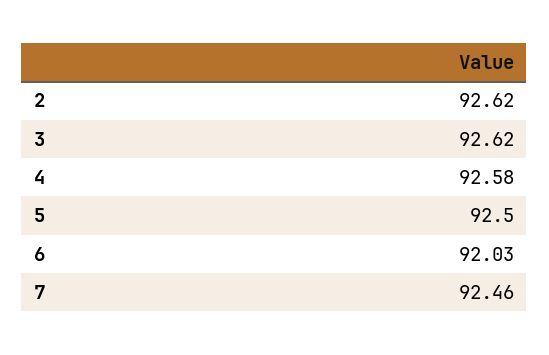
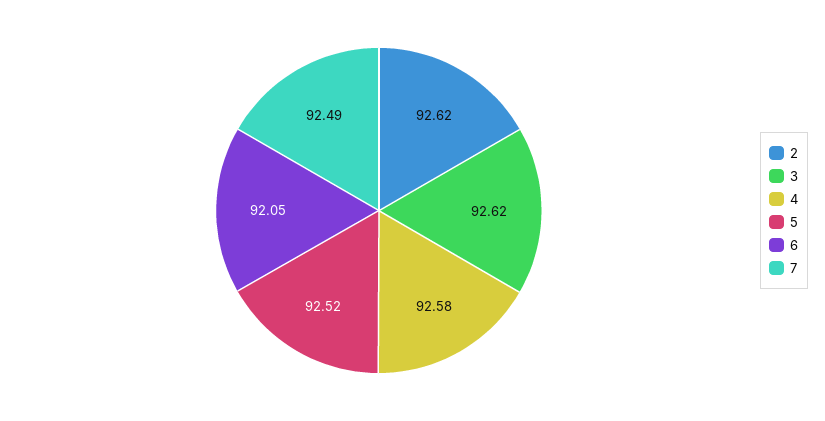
  {
    "2": 92.62,
    "3": 92.62,
    "4": 92.58,
-   "5": 92.5,
+   "5": 92.52,
-   "6": 92.03,
+   "6": 92.05,
-   "7": 92.46
+   "7": 92.49
  }

